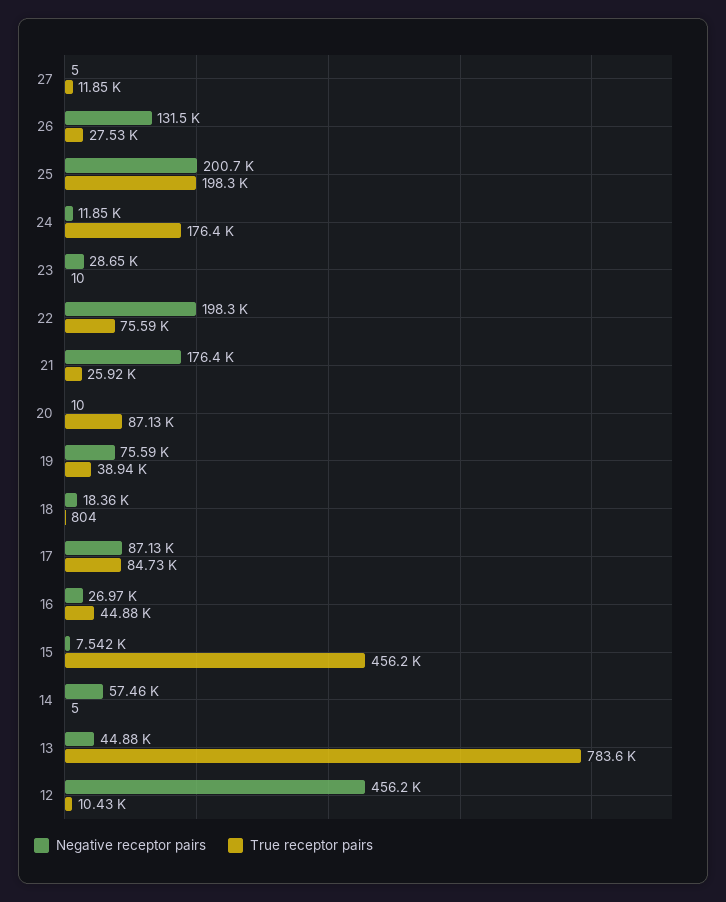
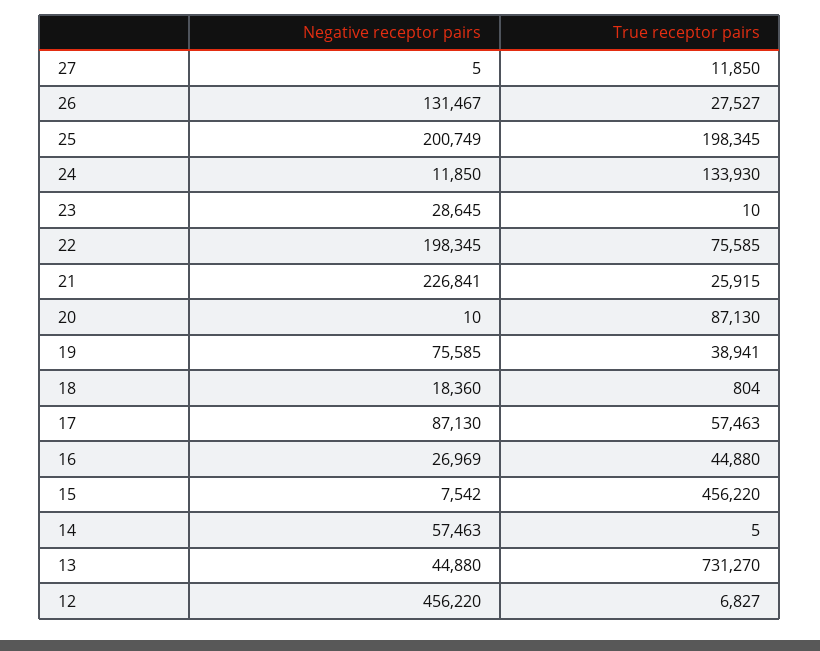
  {
    "Negative receptor pairs": {
      "27": 5,
      "26": 131467,
      "25": 200749,
      "24": 11850,
      "23": 28645,
      "22": 198345,
-     "21": 176400,
+     "21": 226841,
      "20": 10,
      "19": 75585,
      "18": 18360,
      "17": 87130,
      "16": 26969,
      "15": 7542,
      "14": 57463,
      "13": 44880,
      "12": 456220
    },
    "True receptor pairs": {
      "27": 11850,
      "26": 27527,
      "25": 198345,
-     "24": 176400,
+     "24": 133930,
      "23": 10,
      "22": 75585,
      "21": 25915,
      "20": 87130,
      "19": 38941,
      "18": 804,
-     "17": 84730,
+     "17": 57463,
      "16": 44880,
      "15": 456220,
      "14": 5,
-     "13": 783600,
+     "13": 731270,
-     "12": 10430
+     "12": 6827
    }
  }

